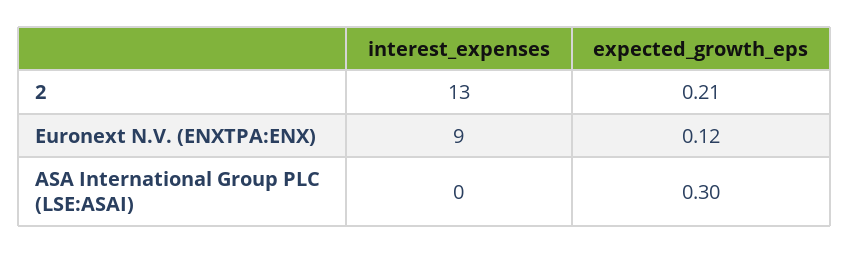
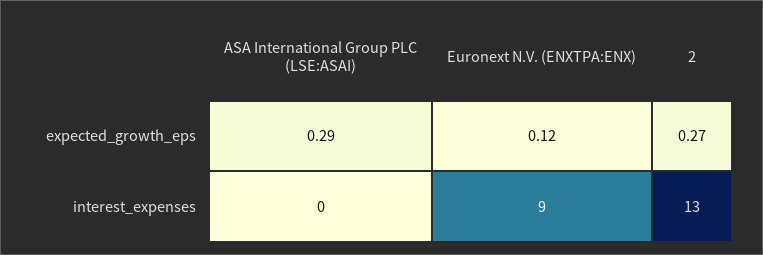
  {
    "interest_expenses": {
      "2": 13,
      "Euronext N.V. (ENXTPA:ENX)": 9,
      "ASA International Group PLC (LSE:ASAI)": 0
    },
    "expected_growth_eps": {
-     "2": 0.21,
+     "2": 0.27,
      "Euronext N.V. (ENXTPA:ENX)": 0.12,
-     "ASA International Group PLC (LSE:ASAI)": 0.3
+     "ASA International Group PLC (LSE:ASAI)": 0.29
    }
  }

